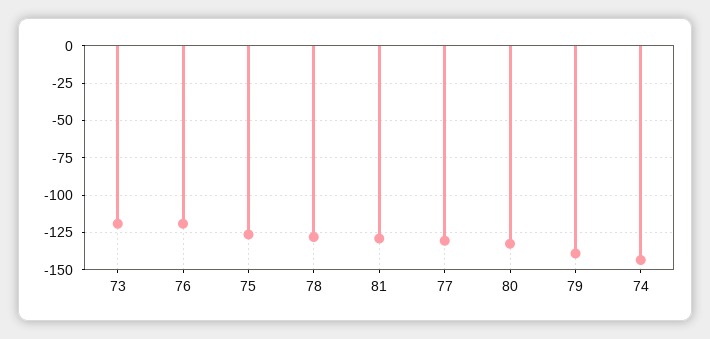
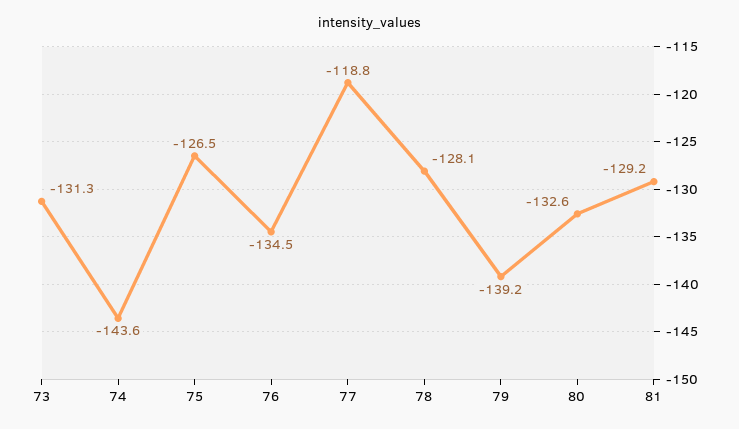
  {
-   "73": -120,
+   "73": -131.3,
-   "76": -120,
+   "76": -134.5,
    "75": -126.5,
    "78": -128.1,
    "81": -129.2,
-   "77": -130,
+   "77": -118.8,
    "80": -132.6,
    "79": -139.2,
    "74": -143.6
  }

